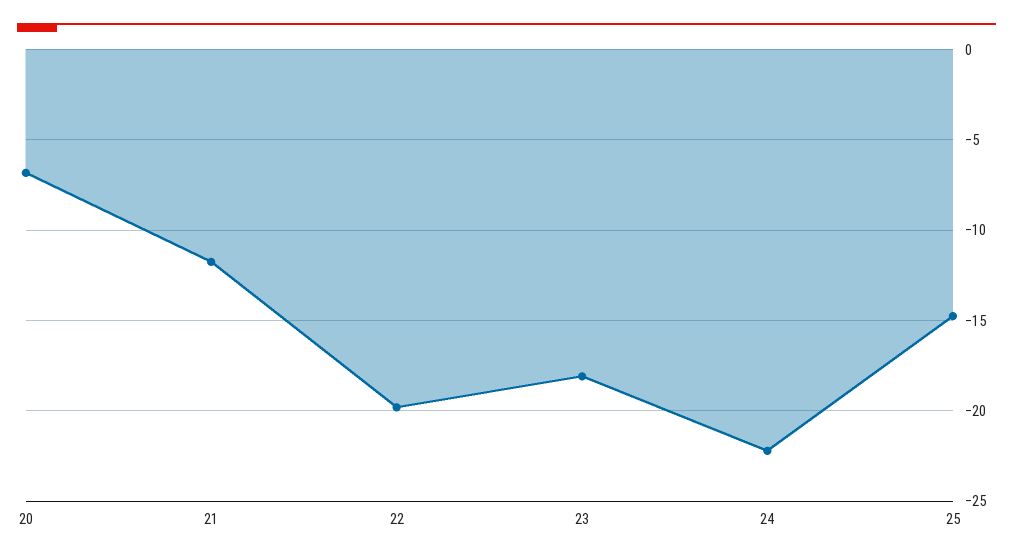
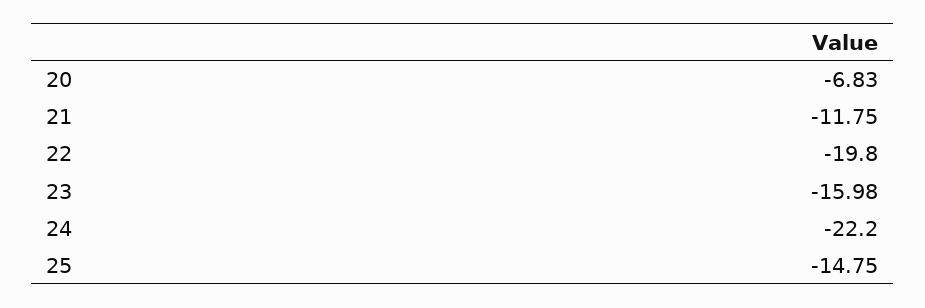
  {
    "20": -6.83,
    "21": -11.75,
    "22": -19.8,
-   "23": -18,
+   "23": -15.98,
    "24": -22.2,
    "25": -14.75
  }

